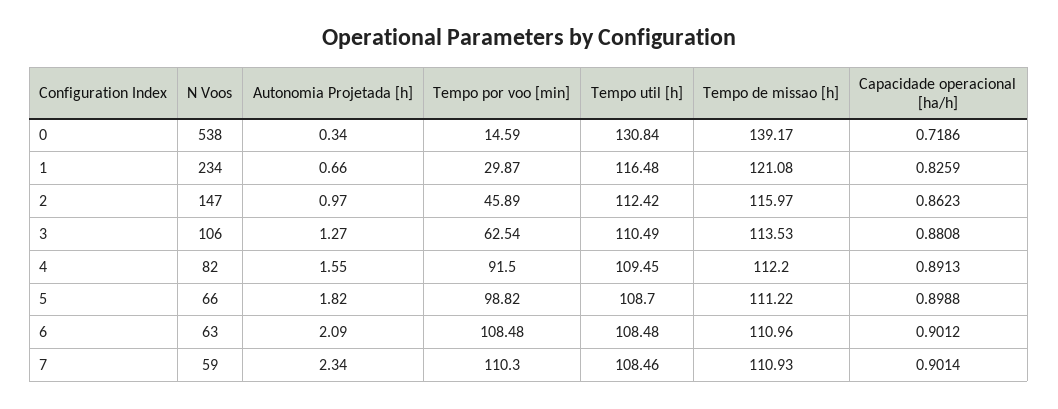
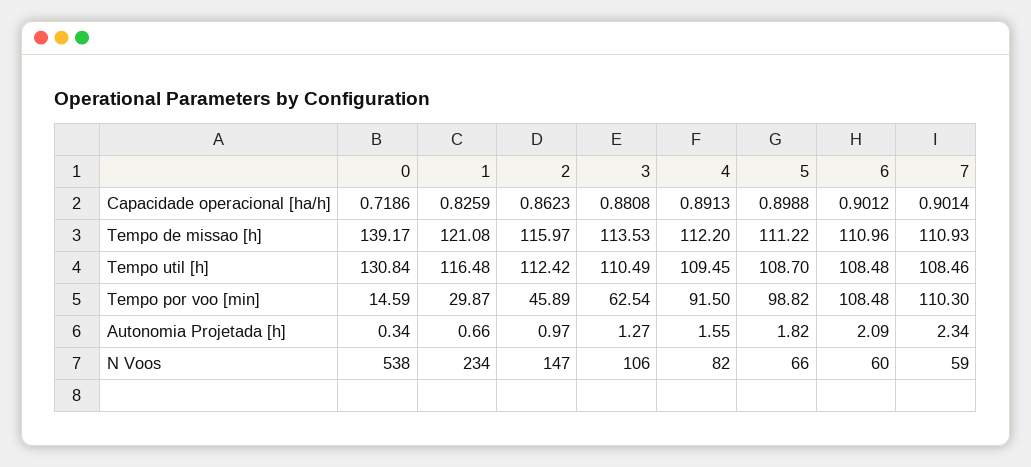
  {
    "N Voos": {
      "0": 538,
      "1": 234,
      "2": 147,
      "3": 106,
      "4": 82,
      "5": 66,
-     "6": 63,
+     "6": 60,
      "7": 59
    },
    "Autonomia Projetada [h]": {
      "0": 0.34,
      "1": 0.66,
      "2": 0.97,
      "3": 1.27,
      "4": 1.55,
      "5": 1.82,
      "6": 2.09,
      "7": 2.34
    },
    "Tempo por voo [min]": {
      "0": 14.59,
      "1": 29.87,
      "2": 45.89,
      "3": 62.54,
      "4": 91.5,
      "5": 98.82,
      "6": 108.48,
      "7": 110.3
    },
    "Tempo util [h]": {
      "0": 130.84,
      "1": 116.48,
      "2": 112.42,
      "3": 110.49,
      "4": 109.45,
      "5": 108.7,
      "6": 108.48,
      "7": 108.46
    },
    "Tempo de missao [h]": {
      "0": 139.17,
      "1": 121.08,
      "2": 115.97,
      "3": 113.53,
      "4": 112.2,
      "5": 111.22,
      "6": 110.96,
      "7": 110.93
    },
    "Capacidade operacional [ha/h]": {
      "0": 0.7186,
      "1": 0.8259,
      "2": 0.8623,
      "3": 0.8808,
      "4": 0.8913,
      "5": 0.8988,
      "6": 0.9012,
      "7": 0.9014
    }
  }

